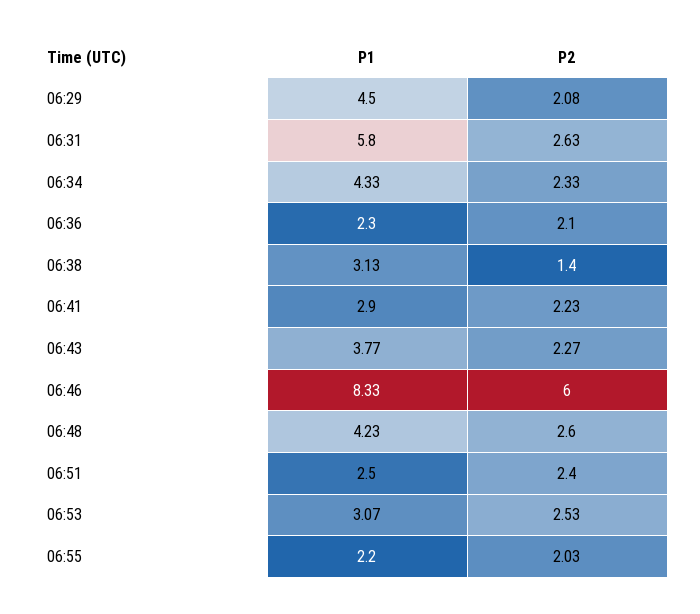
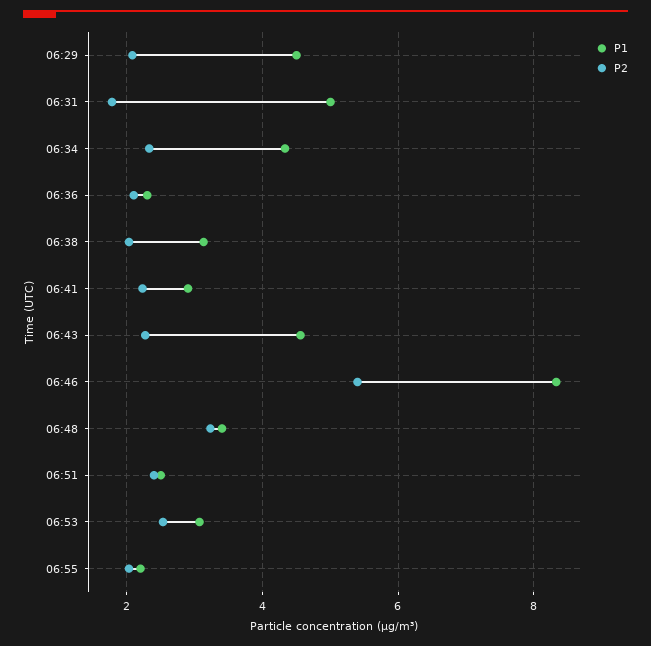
  {
    "P1": {
      "06:29": 4.5,
-     "06:31": 5.8,
+     "06:31": 5,
      "06:34": 4.33,
      "06:36": 2.3,
      "06:38": 3.13,
      "06:41": 2.9,
-     "06:43": 3.77,
+     "06:43": 4.6,
      "06:46": 8.33,
-     "06:48": 4.23,
+     "06:48": 3.4,
      "06:51": 2.5,
      "06:53": 3.07,
      "06:55": 2.2
    },
    "P2": {
      "06:29": 2.08,
-     "06:31": 2.63,
+     "06:31": 1.8,
      "06:34": 2.33,
      "06:36": 2.1,
-     "06:38": 1.4,
+     "06:38": 2,
      "06:41": 2.23,
      "06:43": 2.27,
-     "06:46": 6,
+     "06:46": 5.4,
-     "06:48": 2.6,
+     "06:48": 3.2,
      "06:51": 2.4,
      "06:53": 2.53,
      "06:55": 2.03
    }
  }

